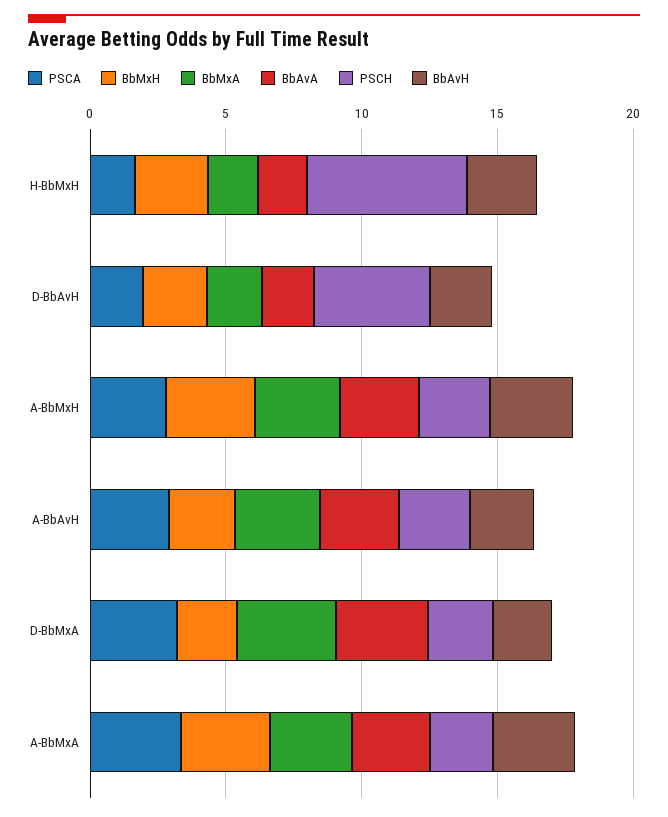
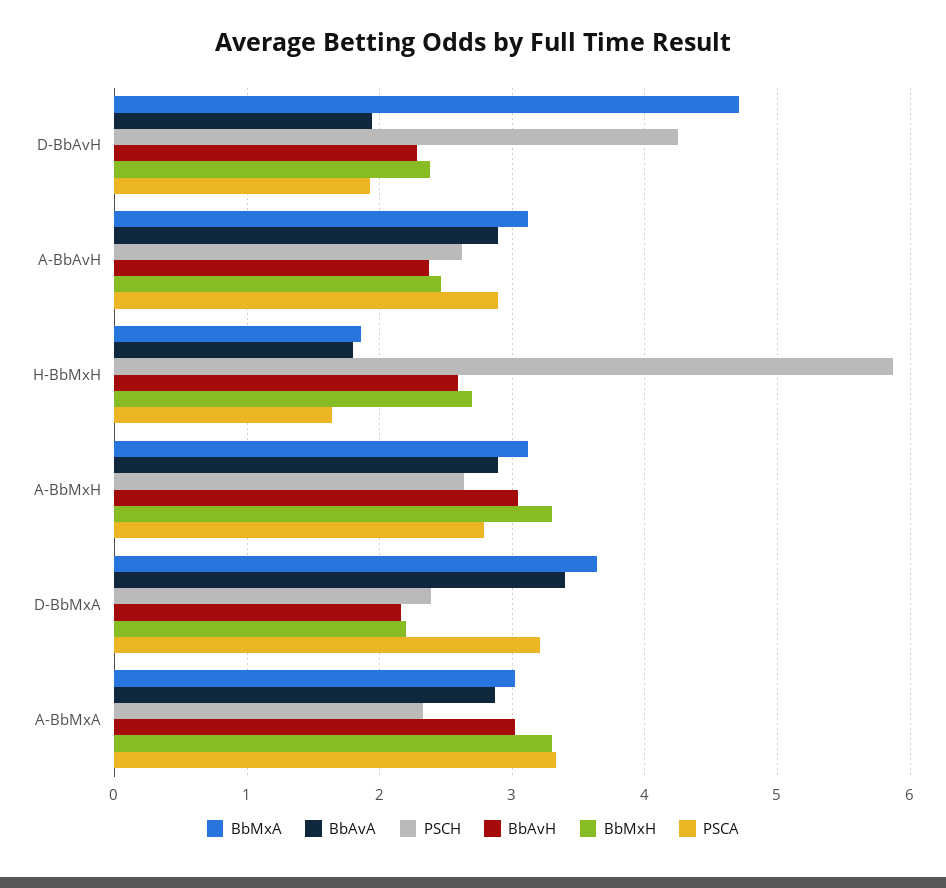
  {
    "PSCA": {
      "H-BbMxH": 1.6,
      "D-BbAvH": 1.9,
      "A-BbMxH": 2.8,
      "A-BbAvH": 2.9,
      "D-BbMxA": 3.2,
      "A-BbMxA": 3.3
    },
    "BbMxH": {
      "H-BbMxH": 2.7,
      "D-BbAvH": 2.4,
      "A-BbMxH": 3.3,
      "A-BbAvH": 2.5,
      "D-BbMxA": 2.2,
      "A-BbMxA": 3.3
    },
    "BbMxA": {
      "H-BbMxH": 1.9,
-     "D-BbAvH": 2,
+     "D-BbAvH": 4.7,
      "A-BbMxH": 3.1,
      "A-BbAvH": 3.1,
      "D-BbMxA": 3.6,
      "A-BbMxA": 3
    },
    "BbAvA": {
      "H-BbMxH": 1.8,
      "D-BbAvH": 1.9,
      "A-BbMxH": 2.9,
      "A-BbAvH": 2.9,
      "D-BbMxA": 3.4,
      "A-BbMxA": 2.9
    },
    "PSCH": {
      "H-BbMxH": 5.9,
      "D-BbAvH": 4.3,
      "A-BbMxH": 2.6,
      "A-BbAvH": 2.6,
      "D-BbMxA": 2.4,
      "A-BbMxA": 2.3
    },
    "BbAvH": {
      "H-BbMxH": 2.6,
      "D-BbAvH": 2.3,
      "A-BbMxH": 3,
      "A-BbAvH": 2.4,
      "D-BbMxA": 2.2,
      "A-BbMxA": 3
    }
  }

